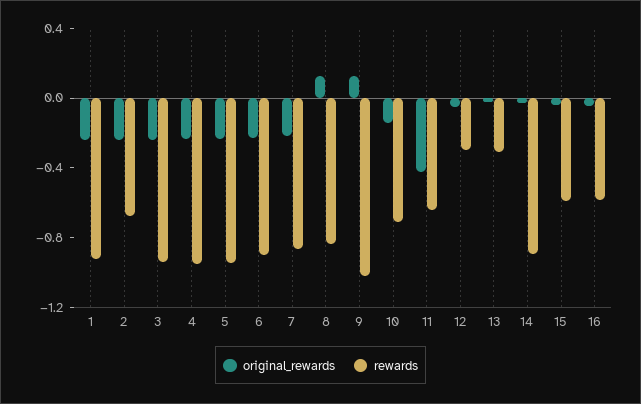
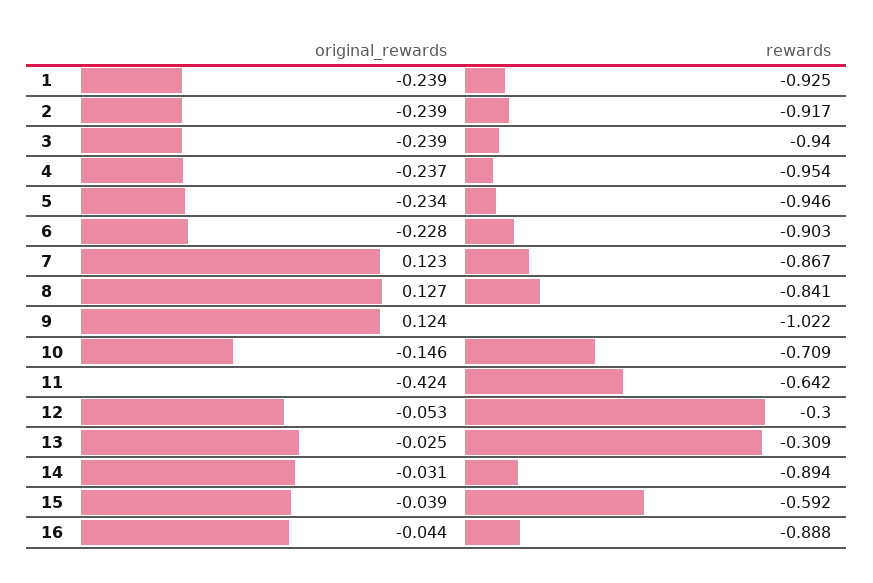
  {
    "original_rewards": {
      "1": -0.239,
      "2": -0.239,
      "3": -0.239,
      "4": -0.237,
      "5": -0.234,
      "6": -0.228,
-     "7": -0.2,
+     "7": 0.123,
      "8": 0.127,
      "9": 0.124,
      "10": -0.146,
      "11": -0.424,
      "12": -0.053,
      "13": -0.025,
      "14": -0.031,
      "15": -0.039,
      "16": -0.044
    },
    "rewards": {
      "1": -0.925,
-     "2": -0.7,
+     "2": -0.917,
      "3": -0.94,
      "4": -0.954,
      "5": -0.946,
      "6": -0.903,
      "7": -0.867,
      "8": -0.841,
      "9": -1.022,
      "10": -0.709,
      "11": -0.642,
      "12": -0.3,
      "13": -0.309,
      "14": -0.894,
      "15": -0.592,
-     "16": -0.6
+     "16": -0.888
    }
  }

